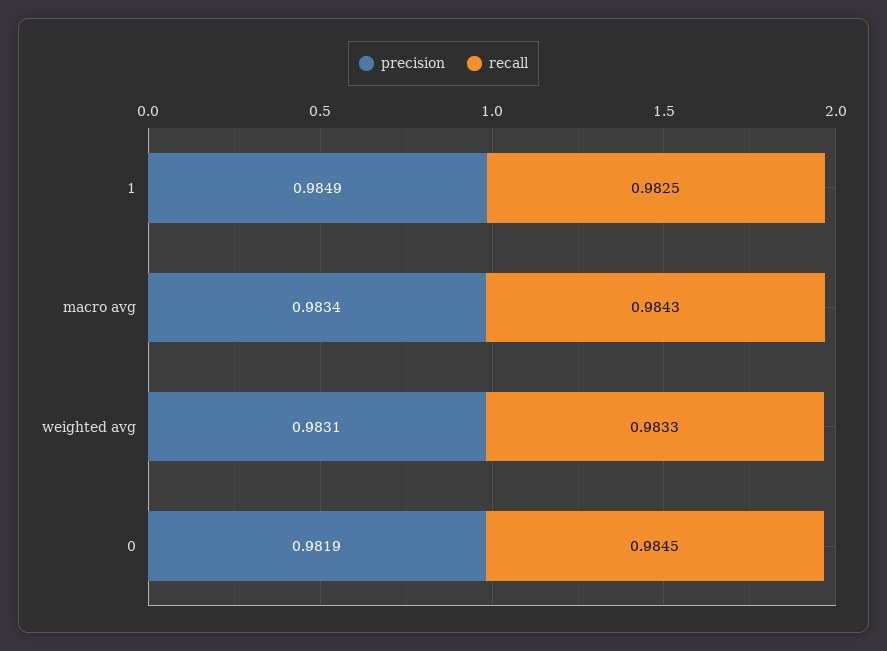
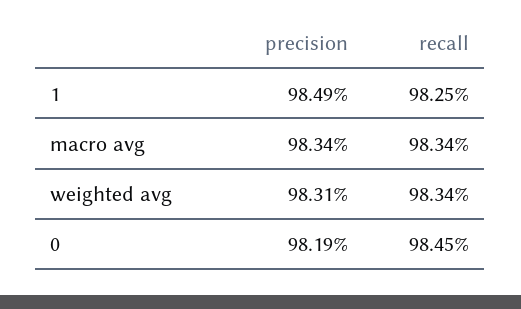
  {
    "precision": {
      "1": 0.9849,
      "macro avg": 0.9834,
      "weighted avg": 0.9831,
      "0": 0.9819
    },
    "recall": {
      "1": 0.9825,
-     "macro avg": 0.9843,
+     "macro avg": 0.9834,
-     "weighted avg": 0.9833,
+     "weighted avg": 0.9834,
      "0": 0.9845
    }
  }

